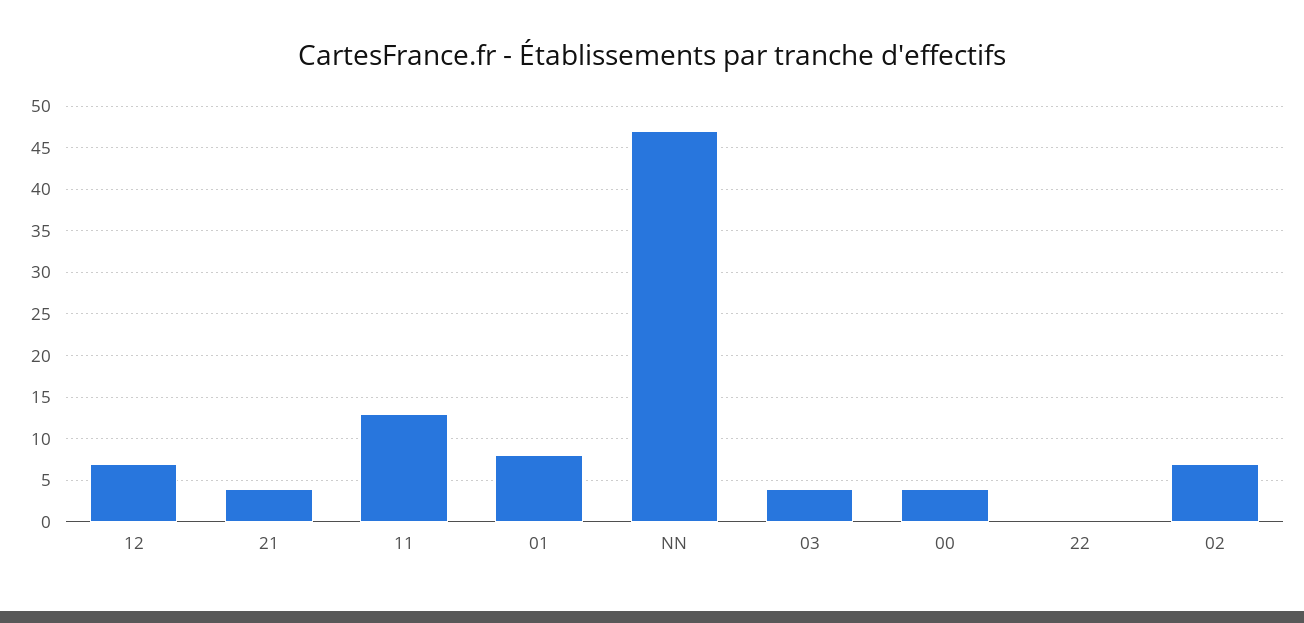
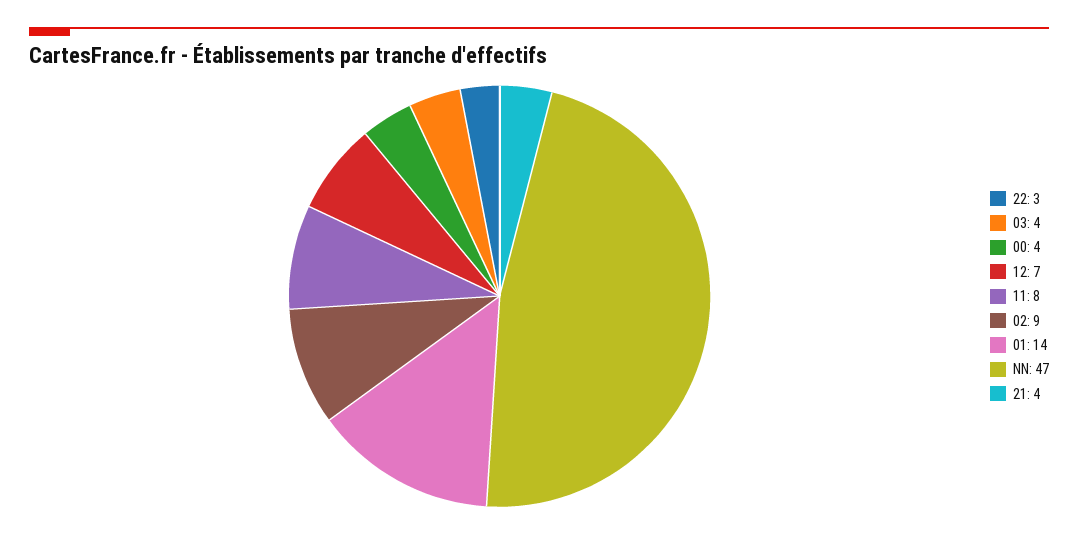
  {
    "12": 7,
    "21": 4,
-   "11": 13,
+   "11": 8,
-   "01": 8,
+   "01": 14,
    "NN": 47,
    "03": 4,
    "00": 4,
-   "22": 0,
+   "22": 3,
-   "02": 7
+   "02": 9
  }

